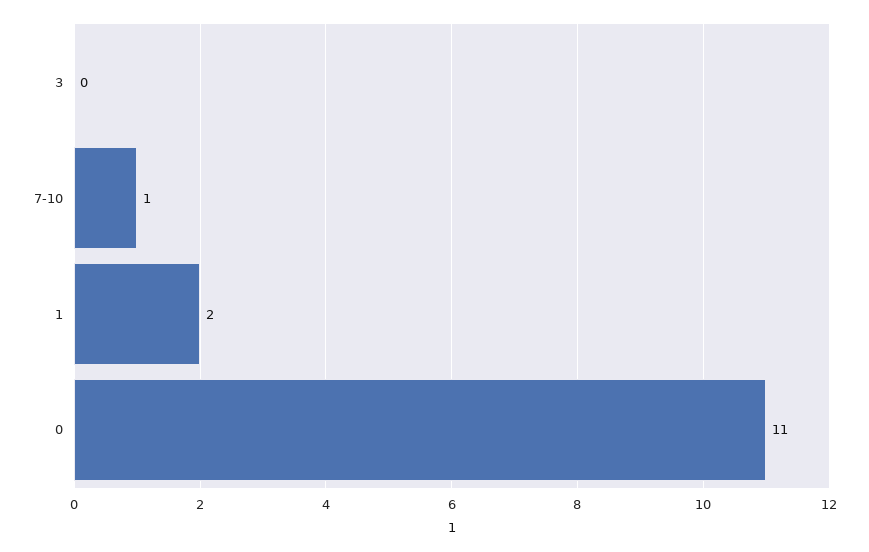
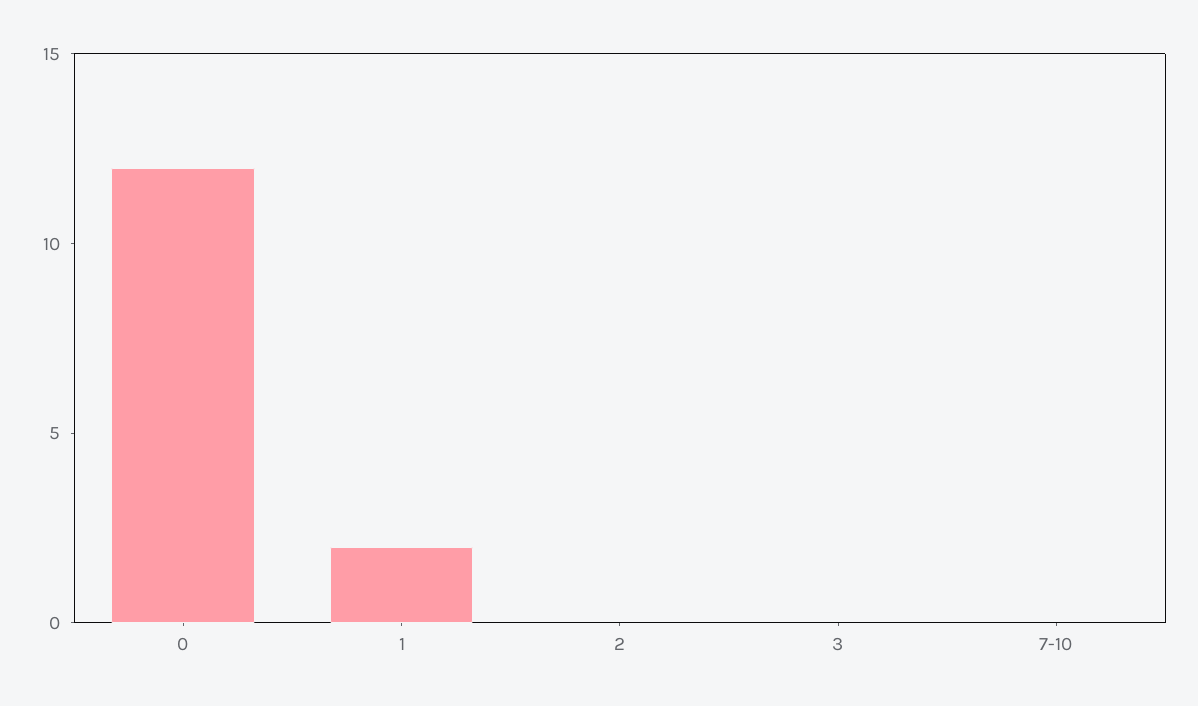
  {
    "3": 0,
-   "7-10": 1,
+   "7-10": 0,
    "1": 2,
-   "0": 11
+   "0": 12,
+   "2": 0
  }

